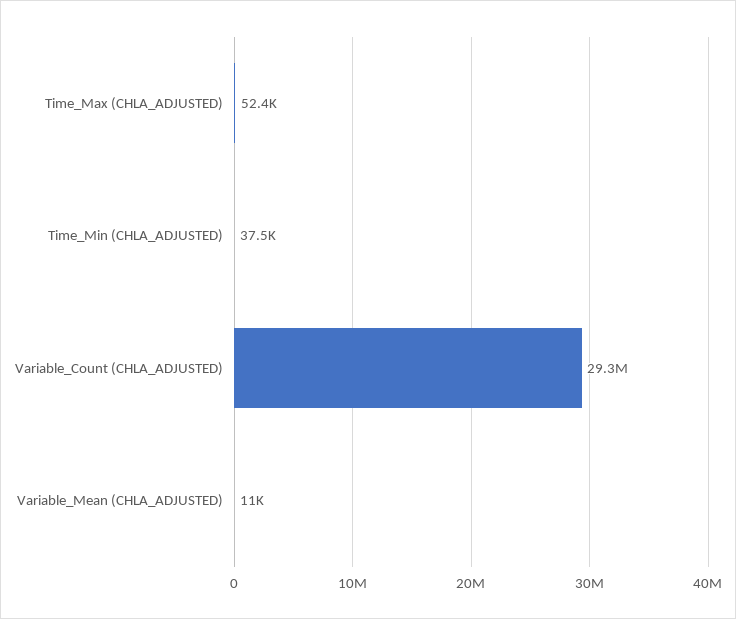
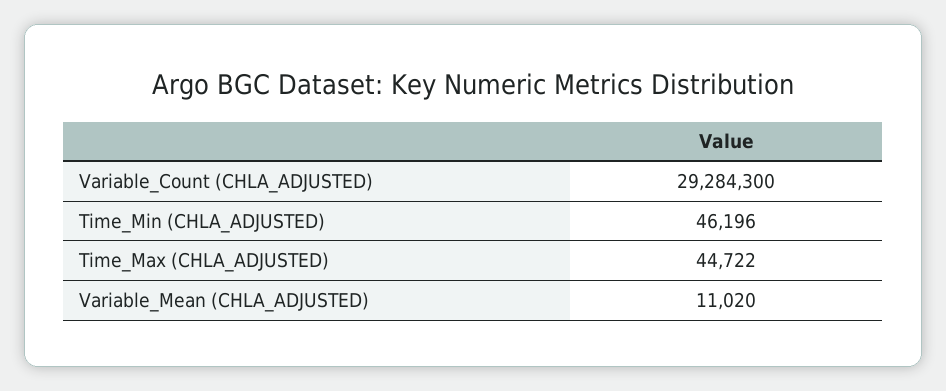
  {
-   "Time_Max (CHLA_ADJUSTED)": 52400,
+   "Time_Max (CHLA_ADJUSTED)": 44722,
-   "Time_Min (CHLA_ADJUSTED)": 37500,
+   "Time_Min (CHLA_ADJUSTED)": 46196,
    "Variable_Count (CHLA_ADJUSTED)": 29284300,
    "Variable_Mean (CHLA_ADJUSTED)": 11020
  }

